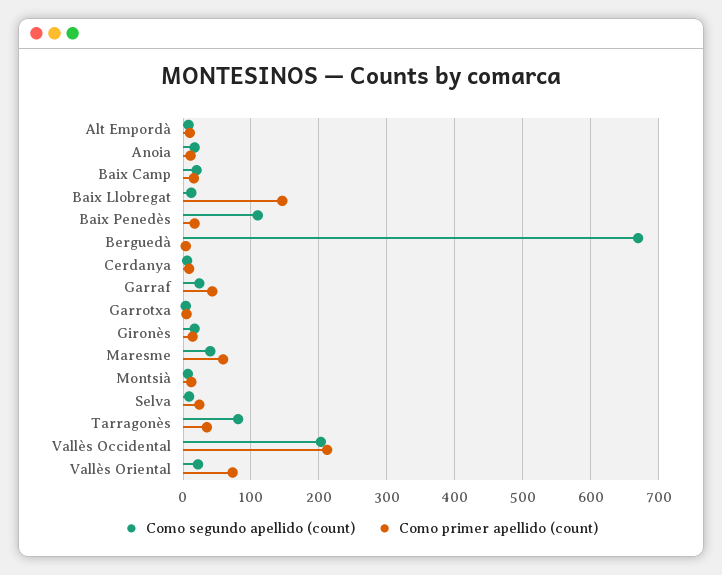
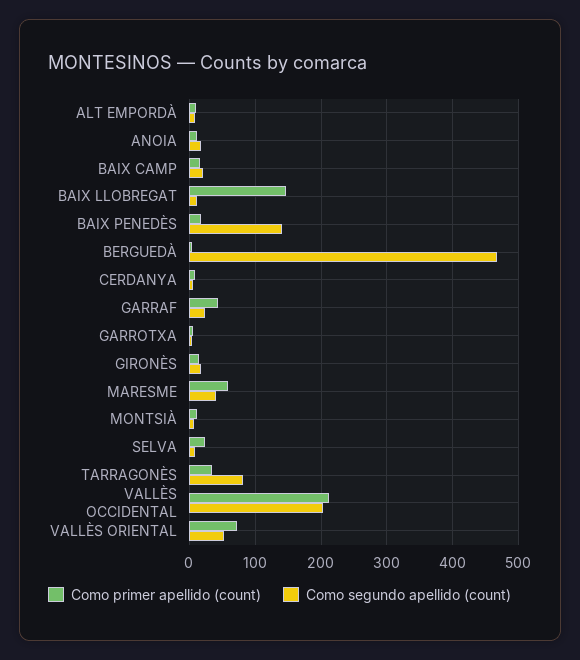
  {
    "Como segundo apellido (count)": {
      "Alt Empordà": 10,
      "Anoia": 20,
      "Baix Camp": 20,
      "Baix Llobregat": 10,
-     "Baix Penedès": 110,
+     "Baix Penedès": 140,
-     "Berguedà": 670,
+     "Berguedà": 470,
      "Cerdanya": 10,
      "Garraf": 20,
      "Garrotxa": 0,
      "Gironès": 20,
      "Maresme": 40,
      "Montsià": 10,
      "Selva": 10,
      "Tarragonès": 80,
      "Vallès Occidental": 200,
-     "Vallès Oriental": 20
+     "Vallès Oriental": 50
    },
    "Como primer apellido (count)": {
      "Alt Empordà": 10,
      "Anoia": 10,
      "Baix Camp": 20,
      "Baix Llobregat": 150,
      "Baix Penedès": 20,
      "Berguedà": 0,
      "Cerdanya": 10,
      "Garraf": 40,
      "Garrotxa": 10,
      "Gironès": 10,
      "Maresme": 60,
      "Montsià": 10,
      "Selva": 20,
      "Tarragonès": 40,
      "Vallès Occidental": 210,
      "Vallès Oriental": 70
    }
  }

